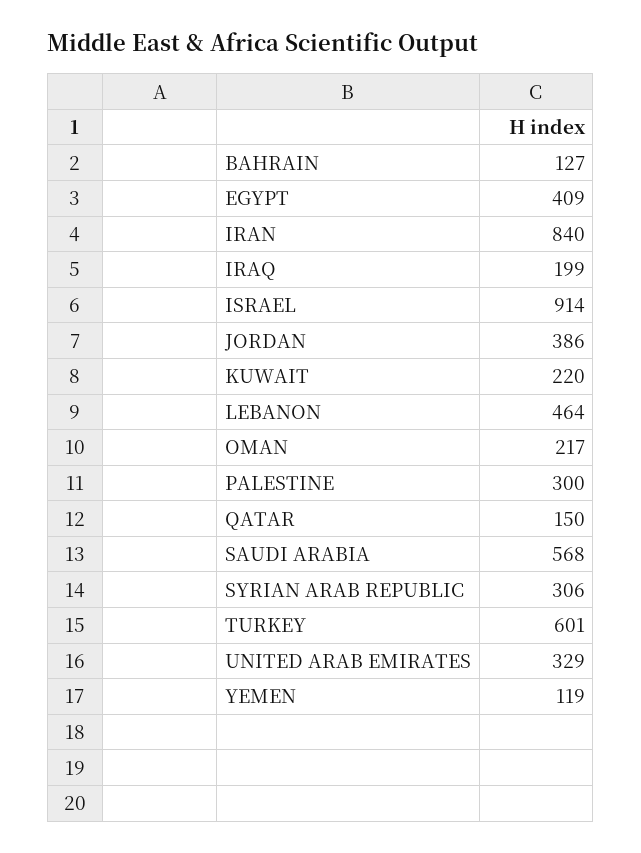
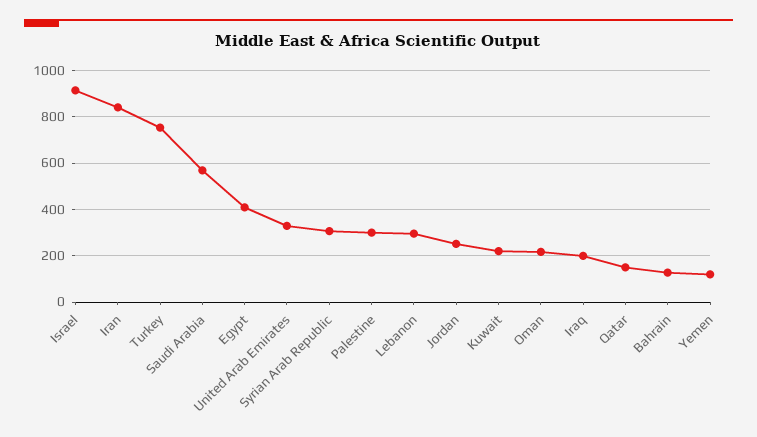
  {
    "BAHRAIN": 127,
    "EGYPT": 409,
    "IRAN": 840,
    "IRAQ": 199,
    "ISRAEL": 914,
-   "JORDAN": 386,
+   "JORDAN": 250,
    "KUWAIT": 220,
-   "LEBANON": 464,
+   "LEBANON": 300,
    "OMAN": 217,
    "PALESTINE": 300,
    "QATAR": 150,
    "SAUDI ARABIA": 568,
    "SYRIAN ARAB REPUBLIC": 306,
-   "TURKEY": 601,
+   "TURKEY": 750,
    "UNITED ARAB EMIRATES": 329,
    "YEMEN": 119
  }

